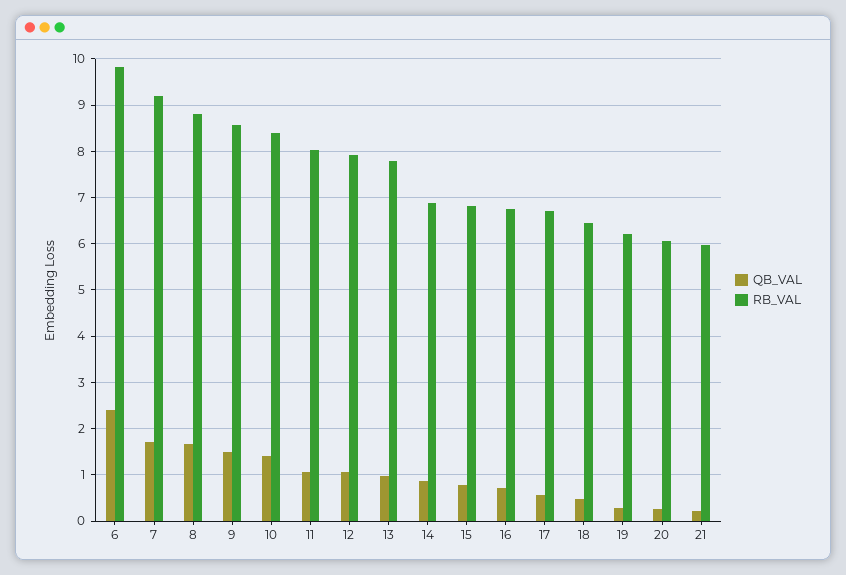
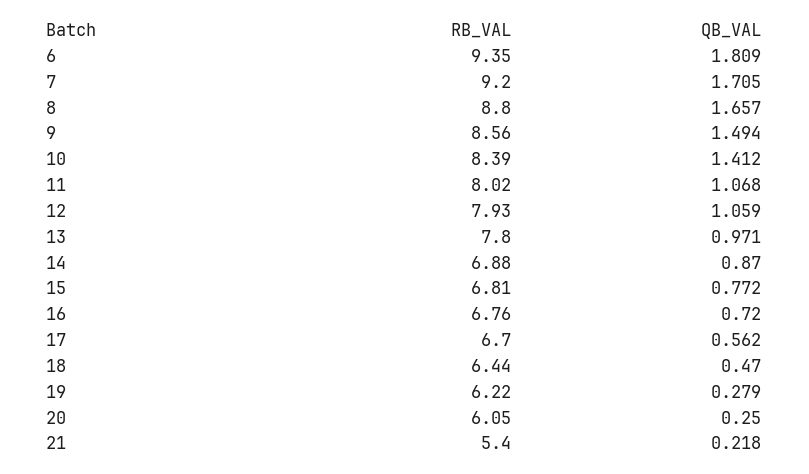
  {
    "QB_VAL": {
-     "6": 2.4,
+     "6": 1.809,
      "7": 1.705,
      "8": 1.657,
      "9": 1.494,
      "10": 1.412,
      "11": 1.068,
      "12": 1.059,
      "13": 0.971,
      "14": 0.87,
      "15": 0.772,
      "16": 0.72,
      "17": 0.562,
      "18": 0.47,
      "19": 0.279,
      "20": 0.25,
      "21": 0.218
    },
    "RB_VAL": {
-     "6": 9.8,
+     "6": 9.35,
      "7": 9.2,
      "8": 8.8,
      "9": 8.56,
      "10": 8.39,
      "11": 8.02,
      "12": 7.93,
      "13": 7.8,
      "14": 6.88,
      "15": 6.81,
      "16": 6.76,
      "17": 6.7,
      "18": 6.44,
      "19": 6.22,
      "20": 6.05,
-     "21": 6
+     "21": 5.4
    }
  }

